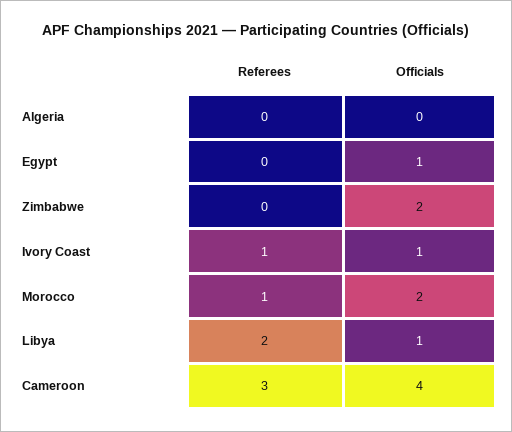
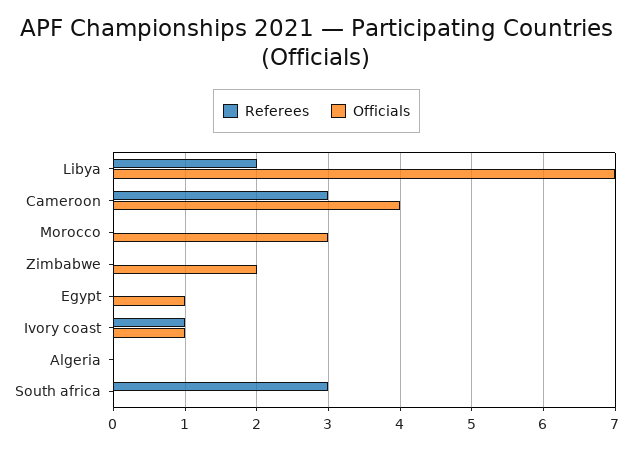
  {
    "Referees": {
      "Algeria": 0,
      "Egypt": 0,
      "Zimbabwe": 0,
      "Ivory Coast": 1,
-     "Morocco": 1,
+     "Morocco": 0,
      "Libya": 2,
-     "Cameroon": 3
+     "Cameroon": 3,
+     "South africa": 3
    },
    "Officials": {
      "Algeria": 0,
      "Egypt": 1,
      "Zimbabwe": 2,
      "Ivory Coast": 1,
-     "Morocco": 2,
+     "Morocco": 3,
-     "Libya": 1,
+     "Libya": 7,
-     "Cameroon": 4
+     "Cameroon": 4,
+     "South africa": 0
    }
  }

